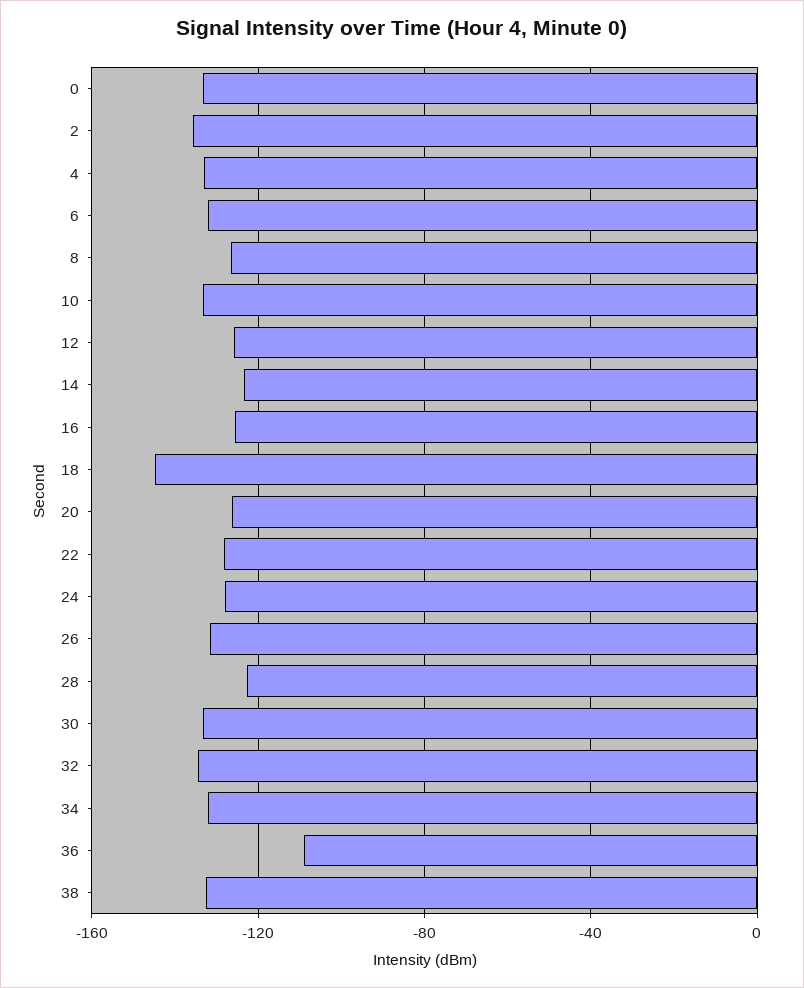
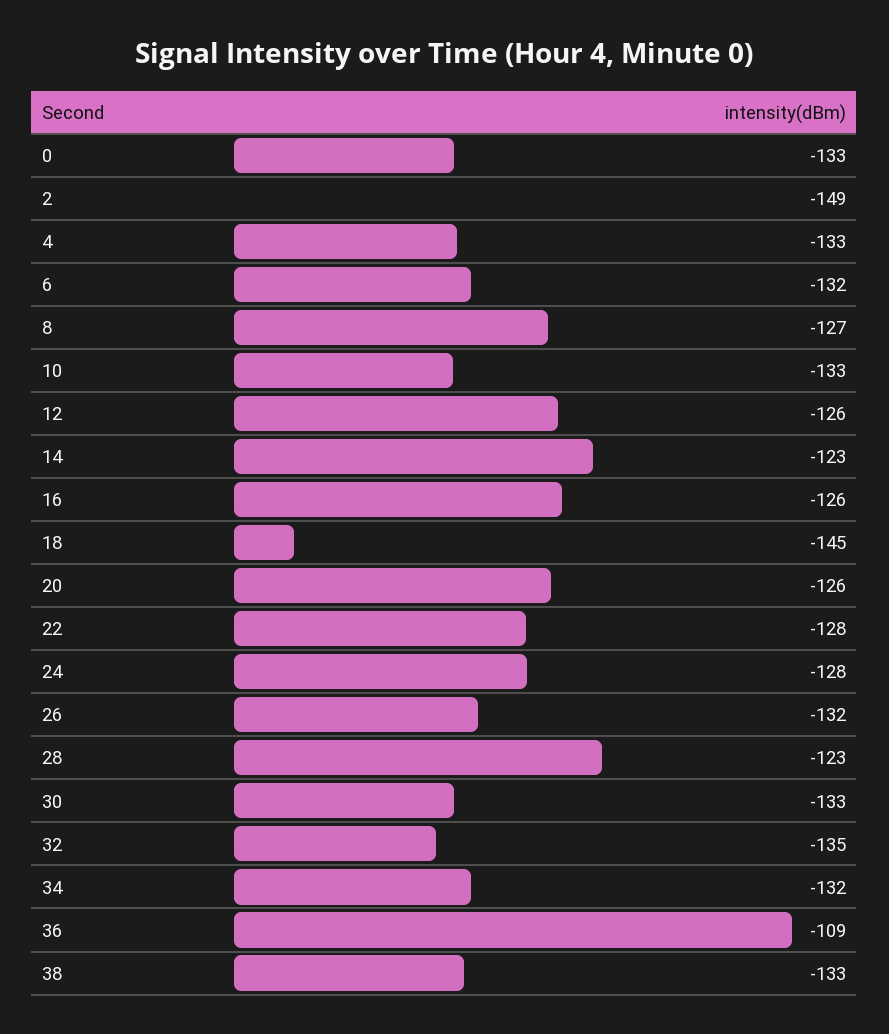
  {
    "0": -133,
-   "2": -135,
+   "2": -149,
    "4": -133,
    "6": -132,
    "8": -127,
    "10": -133,
    "12": -126,
    "14": -123,
    "16": -126,
    "18": -145,
    "20": -126,
    "22": -128,
    "24": -128,
    "26": -132,
    "28": -123,
    "30": -133,
    "32": -135,
    "34": -132,
    "36": -109,
    "38": -133
  }

